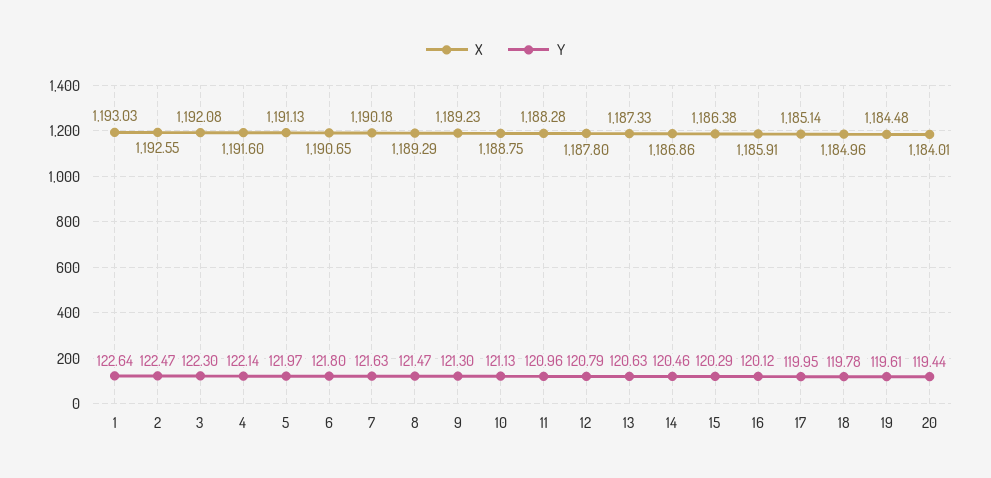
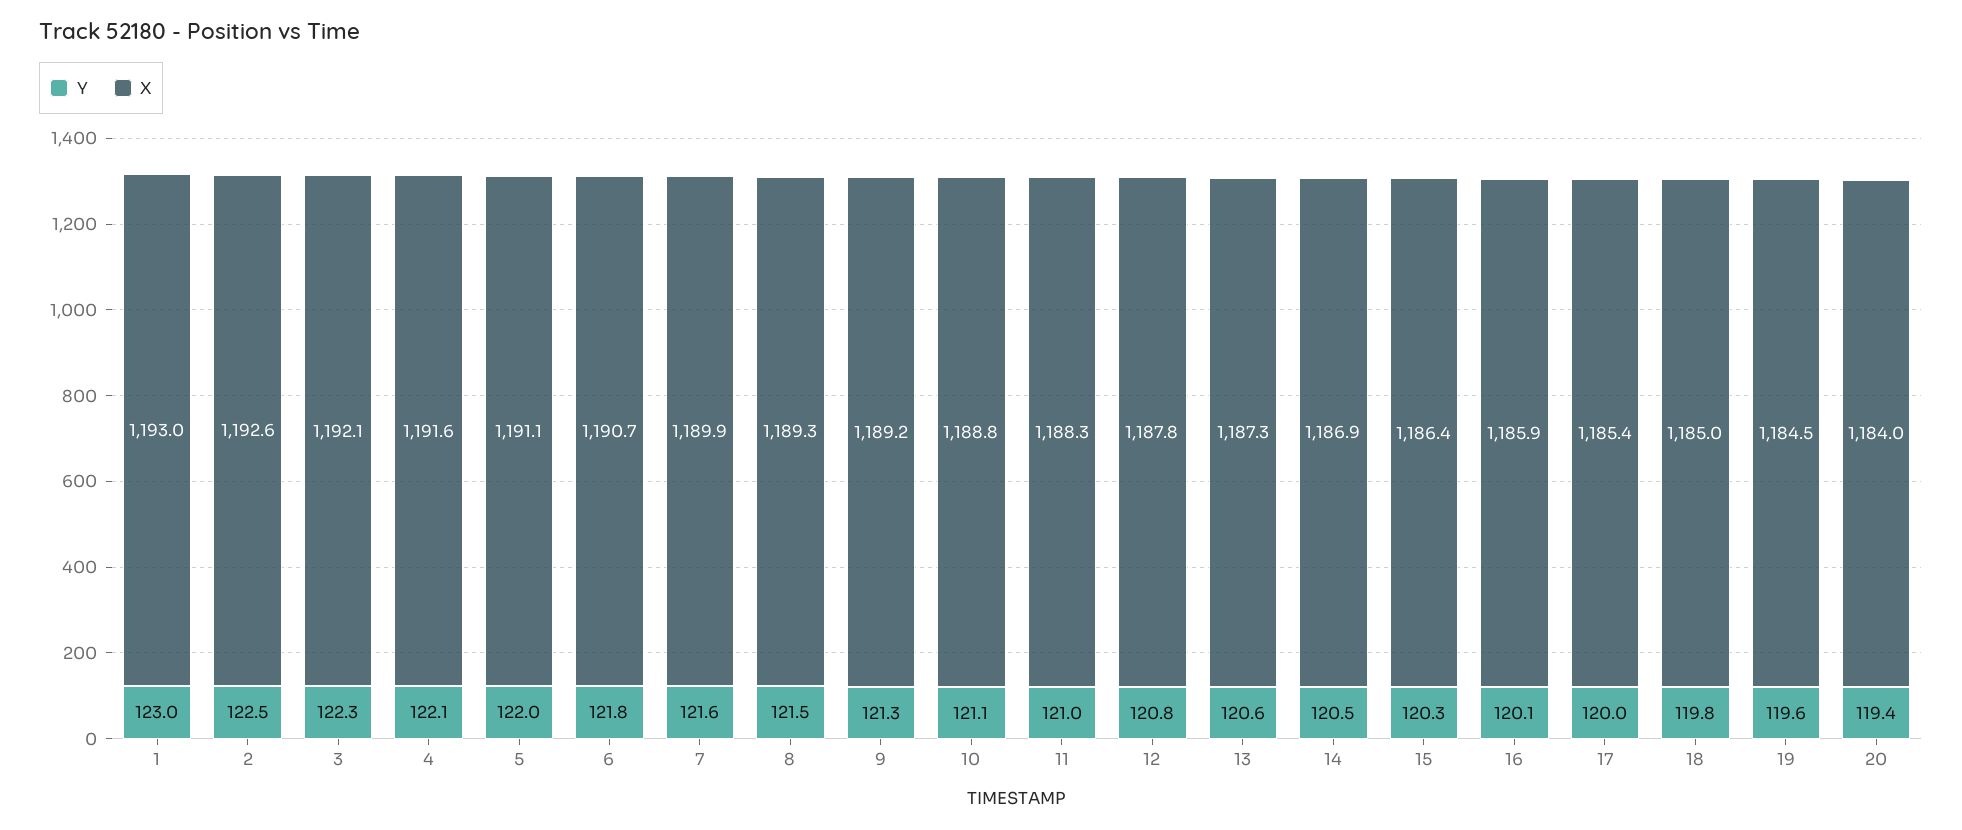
  {
    "X": {
      "1": 1193.03,
      "2": 1192.55,
      "3": 1192.08,
      "4": 1191.6,
      "5": 1191.13,
      "6": 1190.65,
-     "7": 1190.18,
+     "7": 1189.9,
      "8": 1189.29,
      "9": 1189.23,
      "10": 1188.75,
      "11": 1188.28,
      "12": 1187.8,
      "13": 1187.33,
      "14": 1186.86,
      "15": 1186.38,
      "16": 1185.91,
-     "17": 1185.14,
+     "17": 1185.4,
      "18": 1184.96,
      "19": 1184.48,
      "20": 1184.01
    },
    "Y": {
-     "1": 122.64,
+     "1": 123,
      "2": 122.47,
      "3": 122.3,
      "4": 122.14,
      "5": 121.97,
      "6": 121.8,
      "7": 121.63,
      "8": 121.47,
      "9": 121.3,
      "10": 121.13,
      "11": 120.96,
      "12": 120.79,
      "13": 120.63,
      "14": 120.46,
      "15": 120.29,
      "16": 120.12,
      "17": 119.95,
      "18": 119.78,
      "19": 119.61,
      "20": 119.44
    }
  }

